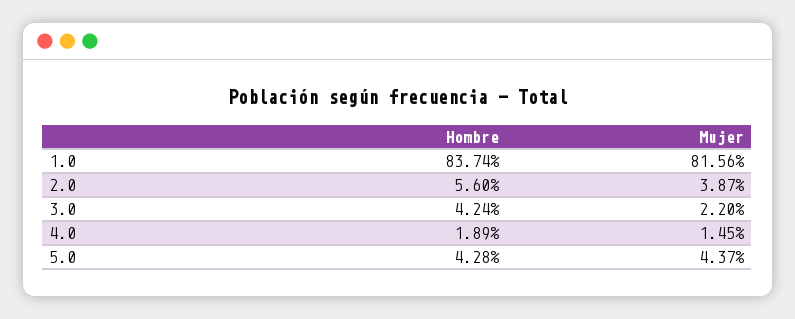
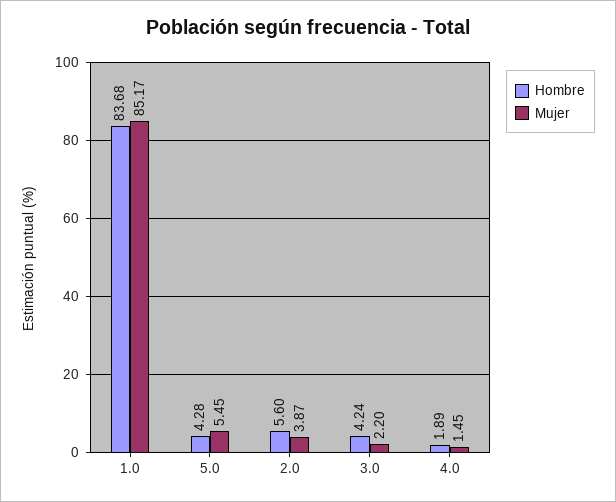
  {
    "Hombre": {
-     "1.0": 83.74,
+     "1.0": 83.68,
      "2.0": 5.6,
      "3.0": 4.24,
      "4.0": 1.89,
      "5.0": 4.28
    },
    "Mujer": {
-     "1.0": 81.56,
+     "1.0": 85.17,
      "2.0": 3.87,
      "3.0": 2.2,
      "4.0": 1.45,
-     "5.0": 4.37
+     "5.0": 5.45
    }
  }

